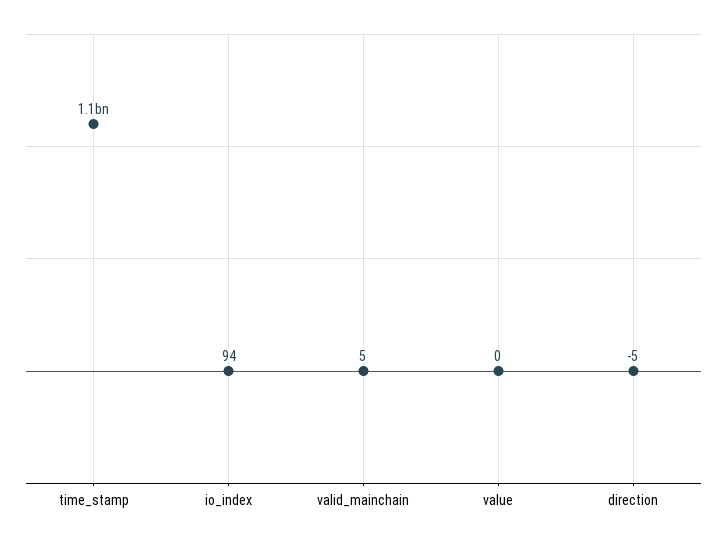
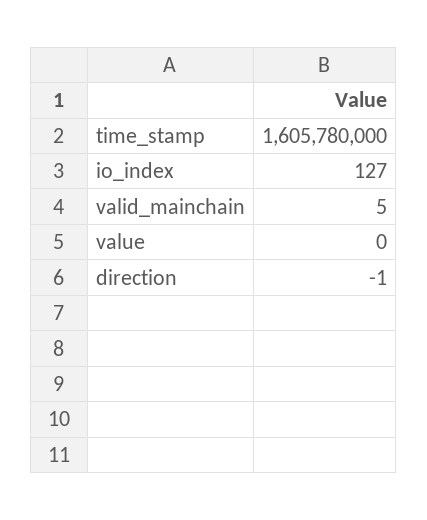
  {
-   "time_stamp": 1100000000,
+   "time_stamp": 1605780000,
-   "io_index": 94,
+   "io_index": 127,
    "valid_mainchain": 5,
    "value": 0,
-   "direction": -5
+   "direction": -1
  }

